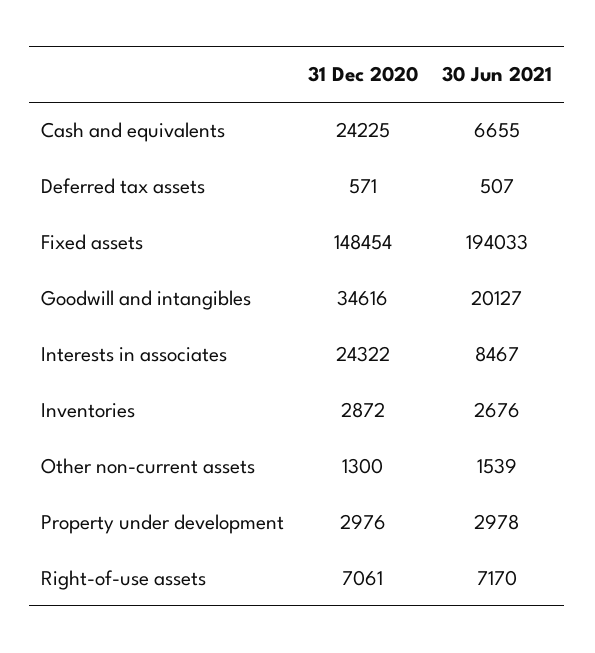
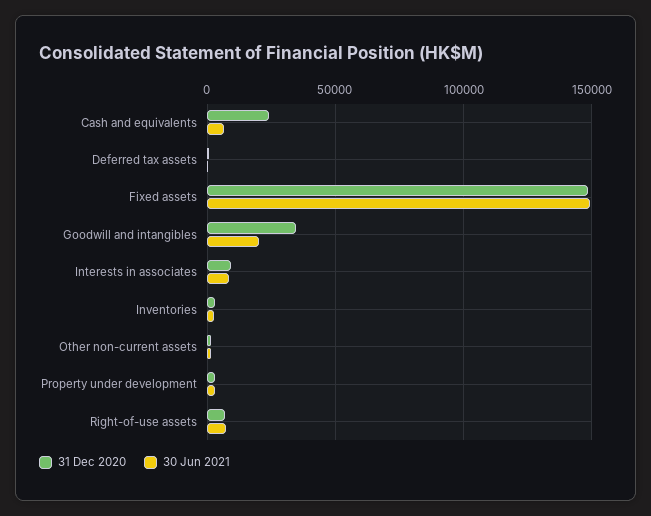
  {
    "31 Dec 2020": {
      "Cash and equivalents": 24225,
      "Deferred tax assets": 571,
      "Fixed assets": 148454,
      "Goodwill and intangibles": 34616,
-     "Interests in associates": 24322,
+     "Interests in associates": 10000,
      "Inventories": 2872,
      "Other non-current assets": 1300,
      "Property under development": 2976,
      "Right-of-use assets": 7061
    },
    "30 Jun 2021": {
      "Cash and equivalents": 6655,
      "Deferred tax assets": 507,
-     "Fixed assets": 194033,
+     "Fixed assets": 150000,
      "Goodwill and intangibles": 20127,
      "Interests in associates": 8467,
      "Inventories": 2676,
      "Other non-current assets": 1539,
      "Property under development": 2978,
      "Right-of-use assets": 7170
    }
  }

